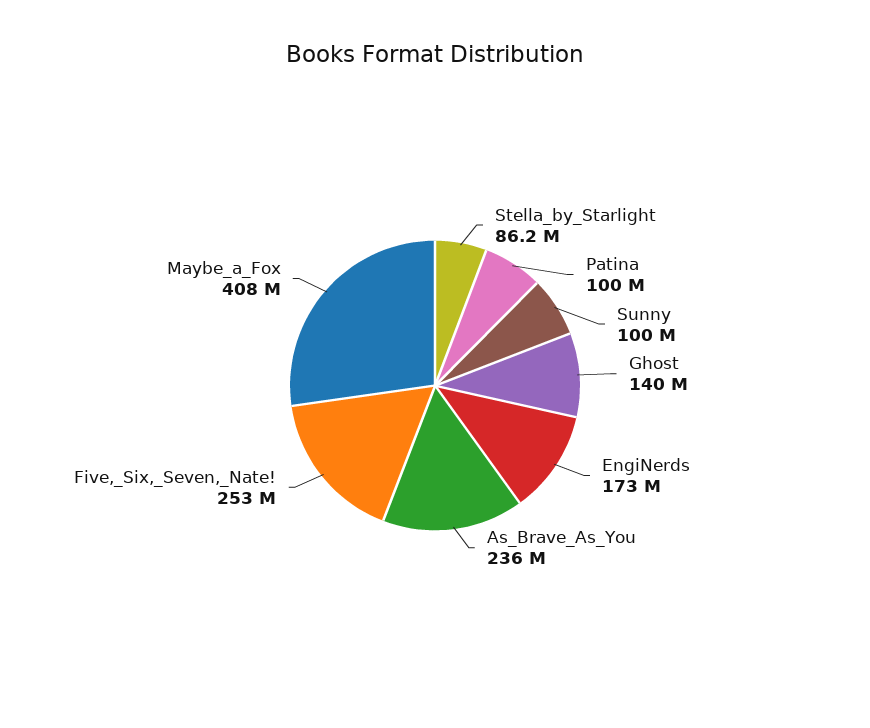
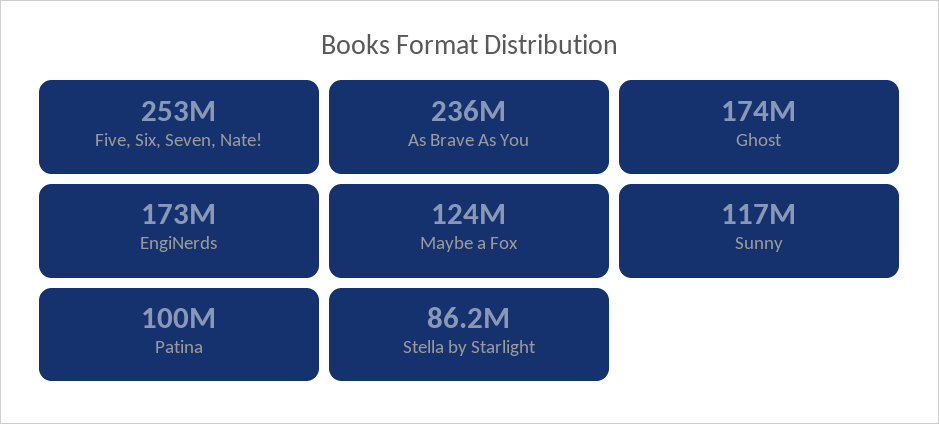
  {
    "Stella_by_Starlight": 86200000,
    "Patina": 100000000,
-   "Sunny": 100000000,
+   "Sunny": 117000000,
-   "Ghost": 140000000,
+   "Ghost": 174000000,
    "EngiNerds": 173000000,
    "As_Brave_As_You": 236000000,
    "Five,_Six,_Seven,_Nate!": 253000000,
-   "Maybe_a_Fox": 408000000
+   "Maybe_a_Fox": 124000000
  }

